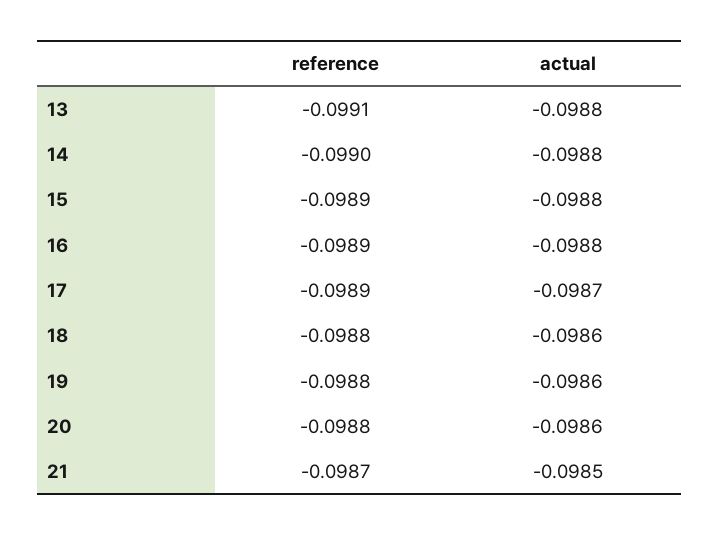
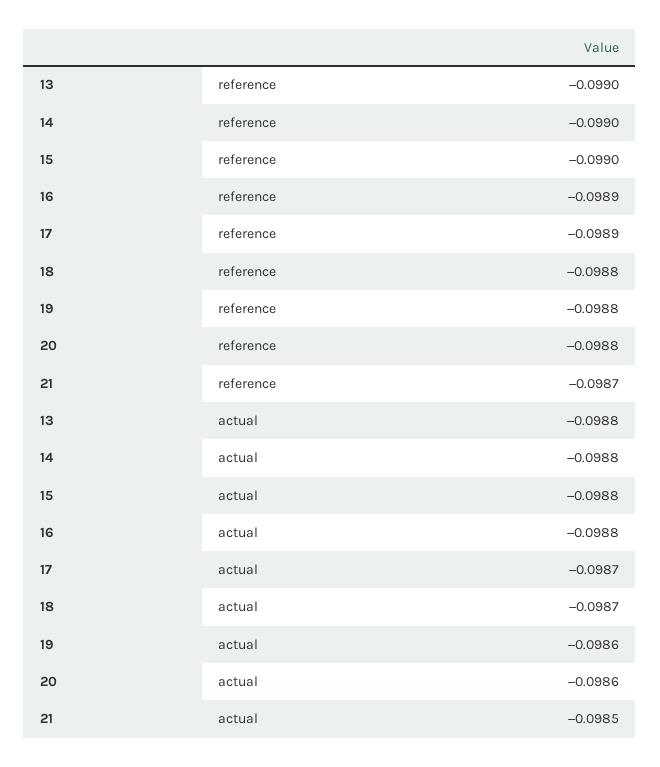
  {
    "reference": {
-     "13": -0.0991,
+     "13": -0.099,
      "14": -0.099,
-     "15": -0.0989,
+     "15": -0.099,
      "16": -0.0989,
      "17": -0.0989,
      "18": -0.0988,
      "19": -0.0988,
      "20": -0.0988,
      "21": -0.0987
    },
    "actual": {
      "13": -0.0988,
      "14": -0.0988,
      "15": -0.0988,
      "16": -0.0988,
      "17": -0.0987,
-     "18": -0.0986,
+     "18": -0.0987,
      "19": -0.0986,
      "20": -0.0986,
      "21": -0.0985
    }
  }

